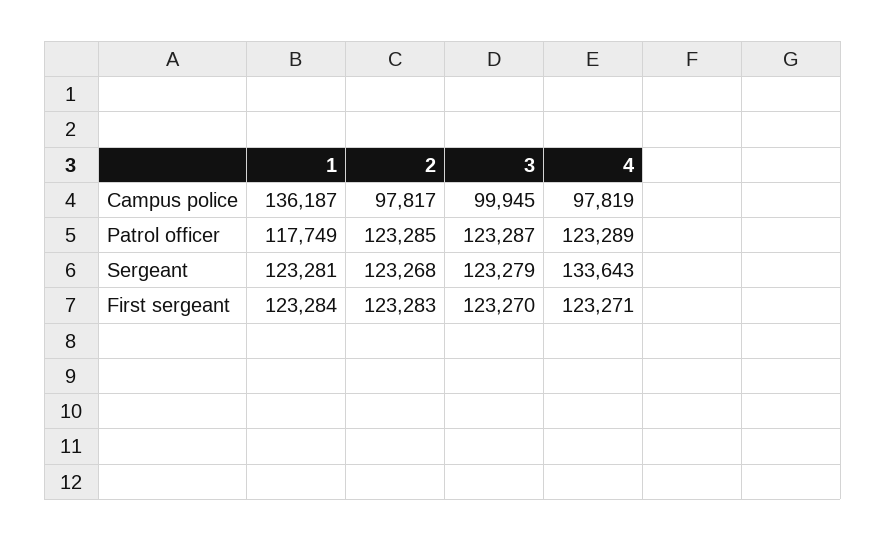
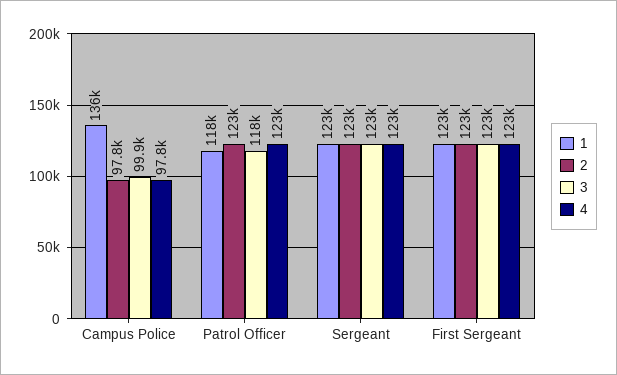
  {
    "1": {
      "Campus police": 136187,
      "Patrol officer": 117749,
      "Sergeant": 123281,
      "First sergeant": 123284
    },
    "2": {
      "Campus police": 97817,
      "Patrol officer": 123285,
      "Sergeant": 123268,
      "First sergeant": 123283
    },
    "3": {
      "Campus police": 99945,
-     "Patrol officer": 123287,
+     "Patrol officer": 118000,
      "Sergeant": 123279,
      "First sergeant": 123270
    },
    "4": {
      "Campus police": 97819,
      "Patrol officer": 123289,
-     "Sergeant": 133643,
+     "Sergeant": 123000,
      "First sergeant": 123271
    }
  }

